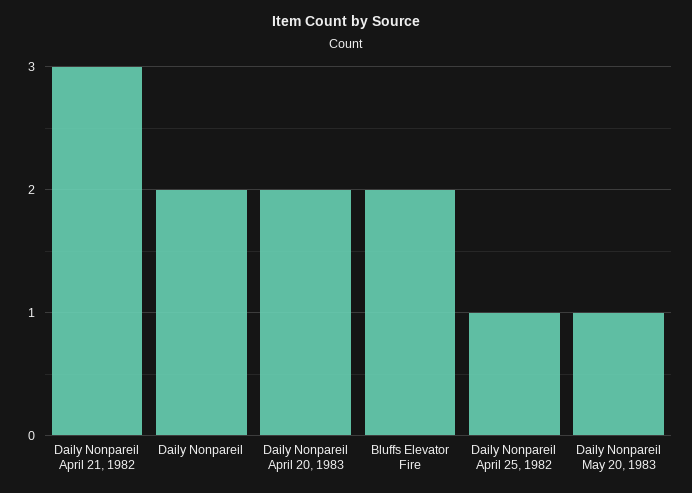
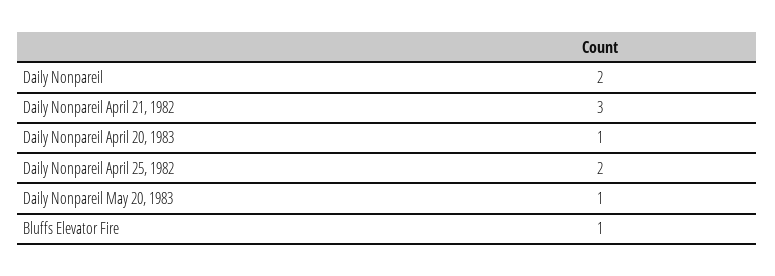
  {
    "Daily Nonpareil April 21, 1982": 3,
    "Daily Nonpareil": 2,
-   "Daily Nonpareil April 20, 1983": 2,
+   "Daily Nonpareil April 20, 1983": 1,
-   "Bluffs Elevator Fire": 2,
+   "Bluffs Elevator Fire": 1,
-   "Daily Nonpareil April 25, 1982": 1,
+   "Daily Nonpareil April 25, 1982": 2,
    "Daily Nonpareil May 20, 1983": 1
  }

